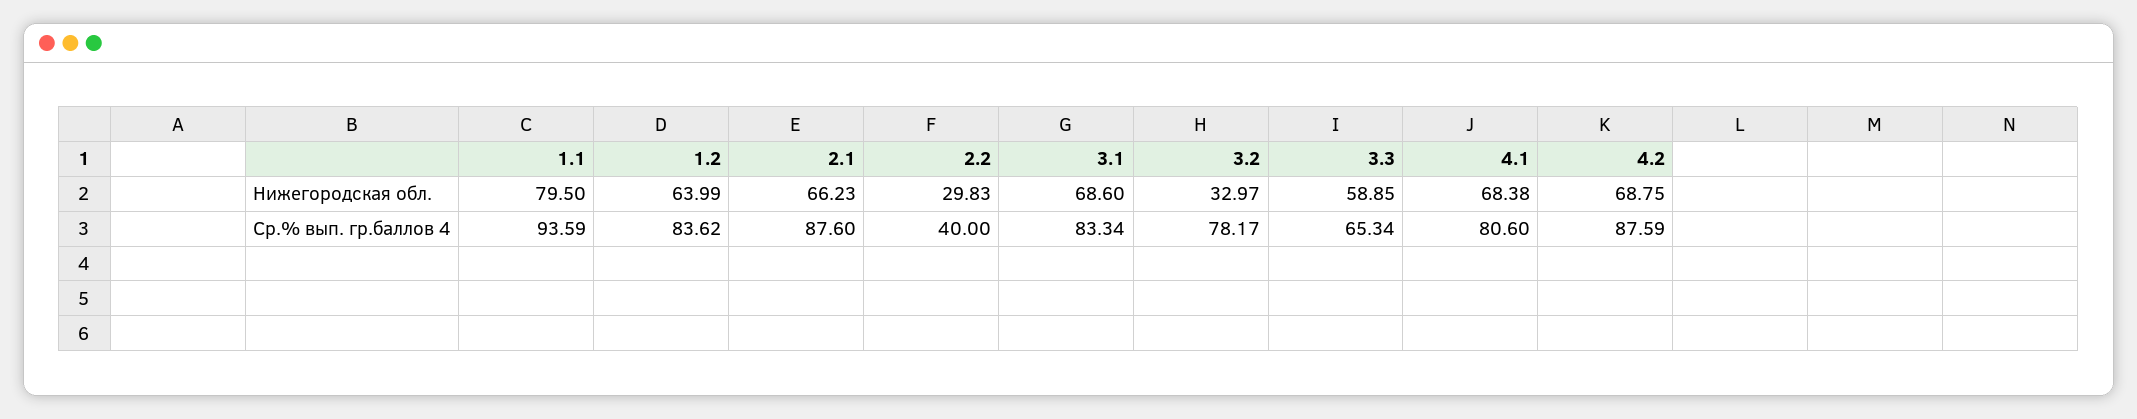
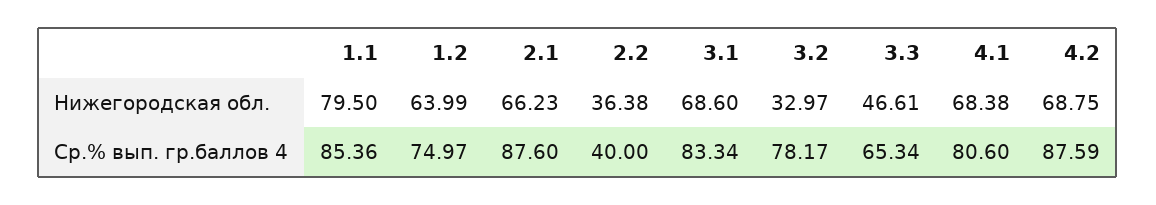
  {
    "1.1": {
      "Нижегородская обл.": 79.5,
-     "Ср.% вып. гр.баллов 4": 93.59
+     "Ср.% вып. гр.баллов 4": 85.36
    },
    "1.2": {
      "Нижегородская обл.": 63.99,
-     "Ср.% вып. гр.баллов 4": 83.62
+     "Ср.% вып. гр.баллов 4": 74.97
    },
    "2.1": {
      "Нижегородская обл.": 66.23,
      "Ср.% вып. гр.баллов 4": 87.6
    },
    "2.2": {
-     "Нижегородская обл.": 29.83,
+     "Нижегородская обл.": 36.38,
      "Ср.% вып. гр.баллов 4": 40
    },
    "3.1": {
      "Нижегородская обл.": 68.6,
      "Ср.% вып. гр.баллов 4": 83.34
    },
    "3.2": {
      "Нижегородская обл.": 32.97,
      "Ср.% вып. гр.баллов 4": 78.17
    },
    "3.3": {
-     "Нижегородская обл.": 58.85,
+     "Нижегородская обл.": 46.61,
      "Ср.% вып. гр.баллов 4": 65.34
    },
    "4.1": {
      "Нижегородская обл.": 68.38,
      "Ср.% вып. гр.баллов 4": 80.6
    },
    "4.2": {
      "Нижегородская обл.": 68.75,
      "Ср.% вып. гр.баллов 4": 87.59
    }
  }

